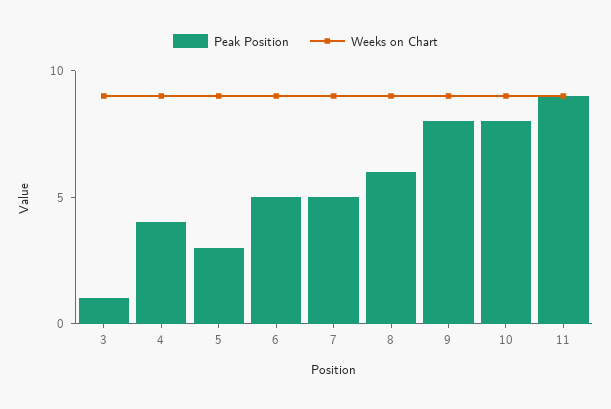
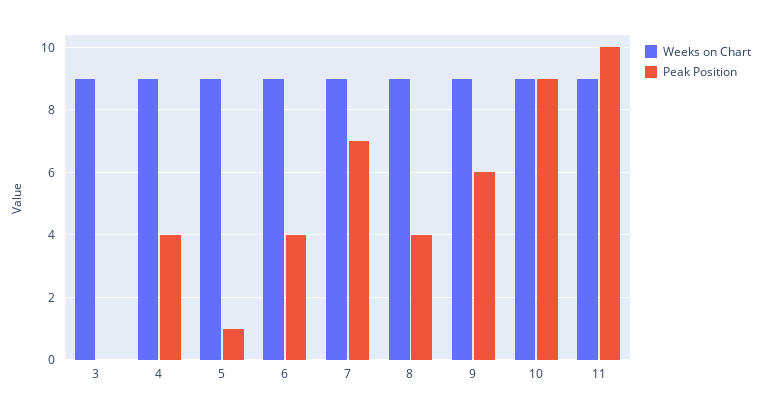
  {
    "Peak Position": {
-     "3": 1,
+     "3": 0,
      "4": 4,
-     "5": 3,
+     "5": 1,
-     "6": 5,
+     "6": 4,
-     "7": 5,
+     "7": 7,
-     "8": 6,
+     "8": 4,
-     "9": 8,
+     "9": 6,
-     "10": 8,
+     "10": 9,
-     "11": 9
+     "11": 10
    },
    "Weeks on Chart": {
      "3": 9,
      "4": 9,
      "5": 9,
      "6": 9,
      "7": 9,
      "8": 9,
      "9": 9,
      "10": 9,
      "11": 9
    }
  }

